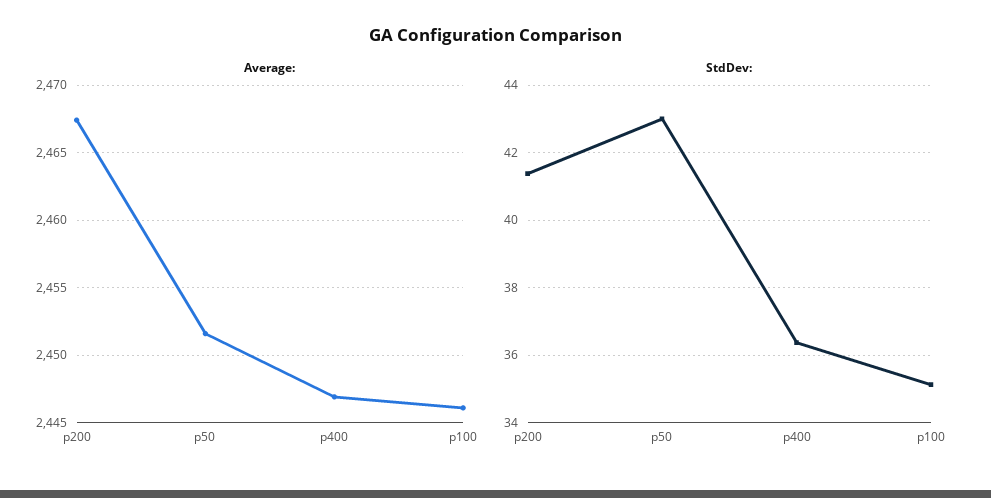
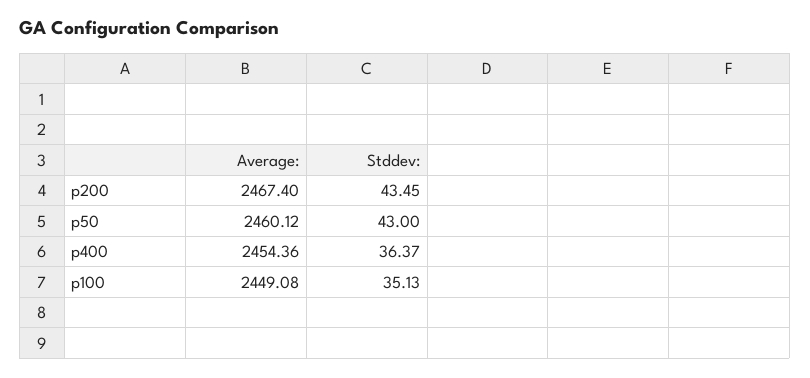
  {
    "Average:": {
      "p200": 2467.4,
-     "p50": 2451.5,
+     "p50": 2460.12,
-     "p400": 2447,
+     "p400": 2454.36,
-     "p100": 2446
+     "p100": 2449.08
    },
    "StdDev:": {
-     "p200": 41.4,
+     "p200": 43.45,
      "p50": 43,
      "p400": 36.37,
      "p100": 35.13
    }
  }

